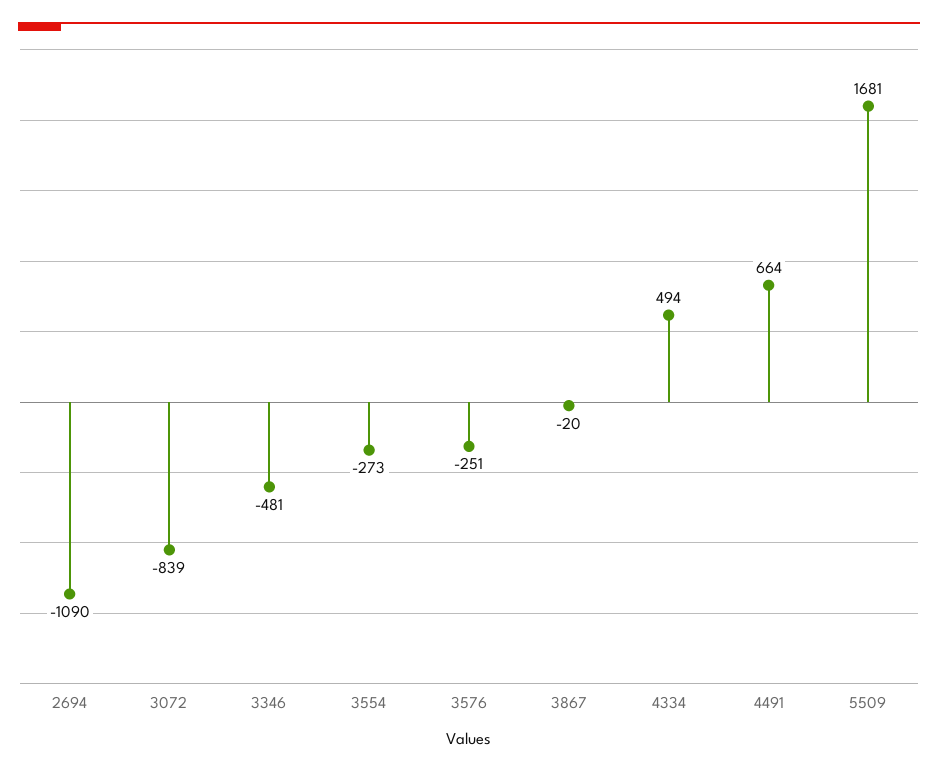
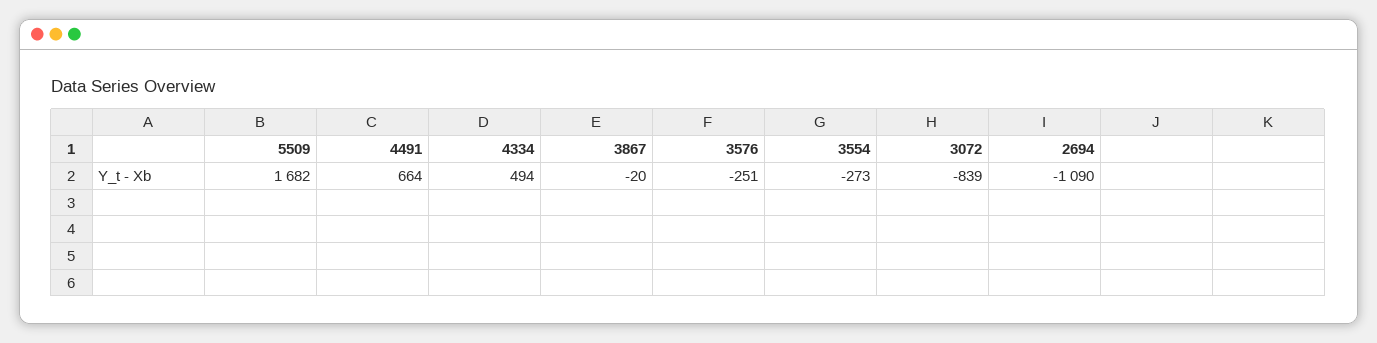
  {
    "2694": -1090,
    "3072": -839,
-   "3346": -481,
    "3554": -273,
    "3576": -251,
    "3867": -20,
    "4334": 494,
    "4491": 664,
-   "5509": 1681
+   "5509": 1682
  }

